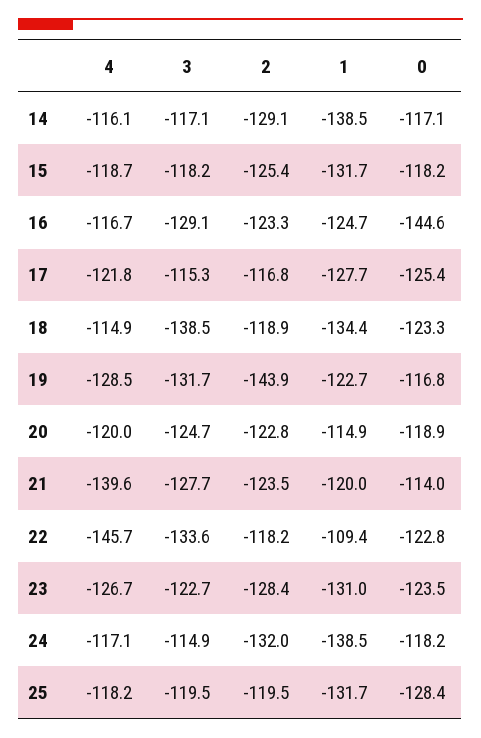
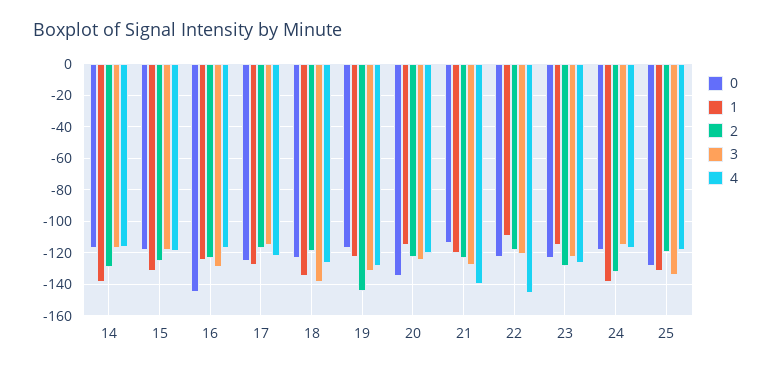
  {
    "4": {
      "14": -116.1,
      "15": -118.7,
      "16": -116.7,
      "17": -121.8,
-     "18": -114.9,
+     "18": -125,
      "19": -128.5,
      "20": -120,
      "21": -139.6,
      "22": -145.7,
      "23": -126.7,
      "24": -117.1,
      "25": -118.2
    },
    "3": {
      "14": -117.1,
      "15": -118.2,
      "16": -129.1,
      "17": -115.3,
      "18": -138.5,
      "19": -131.7,
      "20": -124.7,
      "21": -127.7,
-     "22": -133.6,
+     "22": -120,
      "23": -122.7,
      "24": -114.9,
-     "25": -119.5
+     "25": -135
    },
    "2": {
      "14": -129.1,
      "15": -125.4,
      "16": -123.3,
      "17": -116.8,
      "18": -118.9,
      "19": -143.9,
      "20": -122.8,
      "21": -123.5,
      "22": -118.2,
      "23": -128.4,
      "24": -132,
      "25": -119.5
    },
    "1": {
      "14": -138.5,
      "15": -131.7,
      "16": -124.7,
      "17": -127.7,
      "18": -134.4,
      "19": -122.7,
      "20": -114.9,
      "21": -120,
      "22": -109.4,
-     "23": -131,
+     "23": -115,
      "24": -138.5,
      "25": -131.7
    },
    "0": {
      "14": -117.1,
      "15": -118.2,
      "16": -144.6,
      "17": -125.4,
      "18": -123.3,
      "19": -116.8,
-     "20": -118.9,
+     "20": -135,
      "21": -114,
      "22": -122.8,
      "23": -123.5,
      "24": -118.2,
      "25": -128.4
    }
  }

